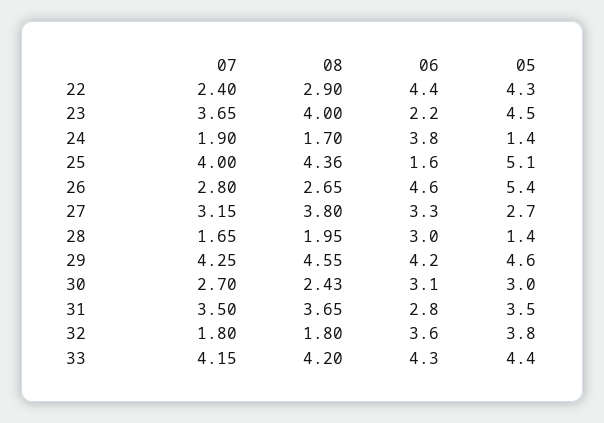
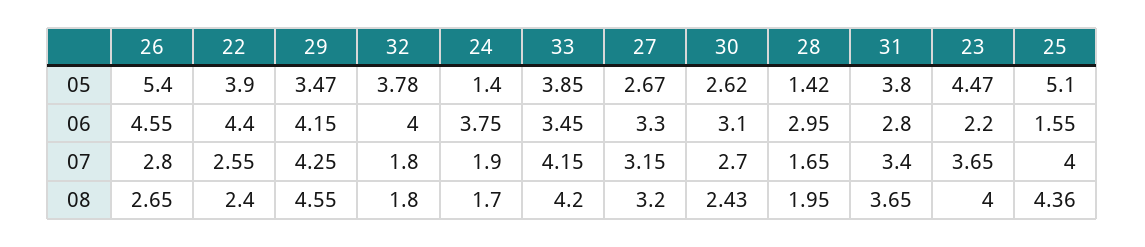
  {
    "07": {
-     "22": 2.4,
+     "22": 2.55,
      "23": 3.65,
      "24": 1.9,
      "25": 4,
      "26": 2.8,
      "27": 3.15,
      "28": 1.65,
      "29": 4.25,
      "30": 2.7,
-     "31": 3.5,
+     "31": 3.4,
      "32": 1.8,
      "33": 4.15
    },
    "08": {
-     "22": 2.9,
+     "22": 2.4,
      "23": 4,
      "24": 1.7,
      "25": 4.36,
      "26": 2.65,
-     "27": 3.8,
+     "27": 3.2,
      "28": 1.95,
      "29": 4.55,
      "30": 2.43,
      "31": 3.65,
      "32": 1.8,
      "33": 4.2
    },
    "06": {
      "22": 4.4,
      "23": 2.2,
      "24": 3.75,
      "25": 1.55,
      "26": 4.55,
      "27": 3.3,
      "28": 2.95,
      "29": 4.15,
      "30": 3.1,
      "31": 2.8,
-     "32": 3.6,
+     "32": 4,
-     "33": 4.3
+     "33": 3.45
    },
    "05": {
-     "22": 4.3,
+     "22": 3.9,
      "23": 4.47,
      "24": 1.4,
      "25": 5.1,
      "26": 5.4,
      "27": 2.67,
      "28": 1.42,
-     "29": 4.6,
+     "29": 3.47,
-     "30": 3,
+     "30": 2.62,
-     "31": 3.5,
+     "31": 3.8,
      "32": 3.78,
-     "33": 4.4
+     "33": 3.85
    }
  }

